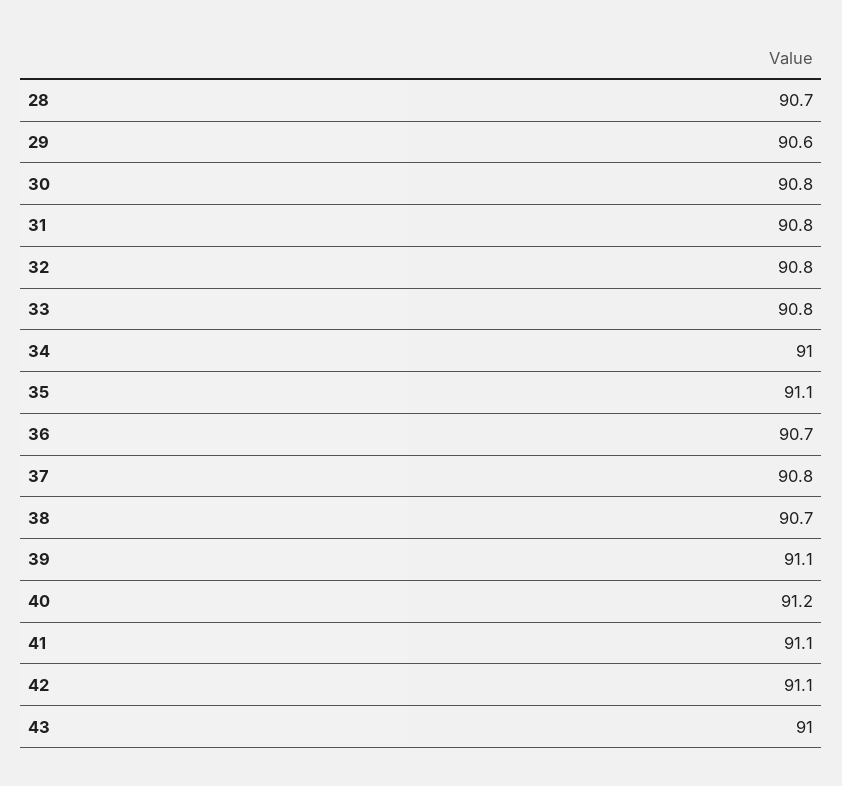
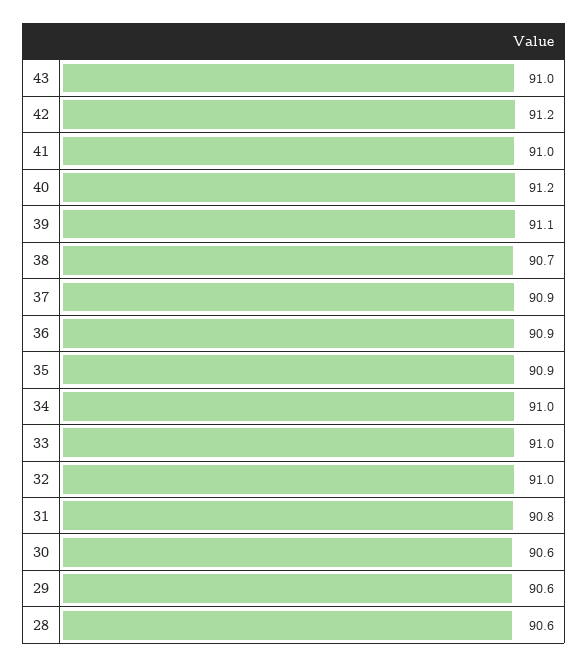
  {
-   "28": 90.7,
+   "28": 90.6,
    "29": 90.6,
-   "30": 90.8,
+   "30": 90.6,
    "31": 90.8,
-   "32": 90.8,
+   "32": 91,
-   "33": 90.8,
+   "33": 91,
    "34": 91,
-   "35": 91.1,
+   "35": 90.9,
-   "36": 90.7,
+   "36": 90.9,
-   "37": 90.8,
+   "37": 90.9,
    "38": 90.7,
    "39": 91.1,
    "40": 91.2,
-   "41": 91.1,
+   "41": 91,
-   "42": 91.1,
+   "42": 91.2,
    "43": 91
  }

